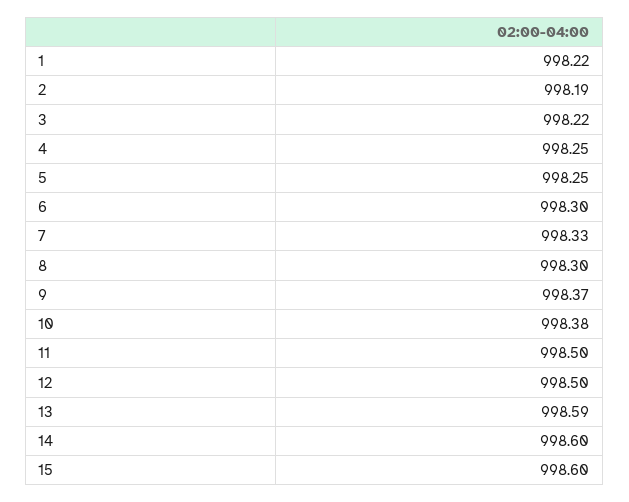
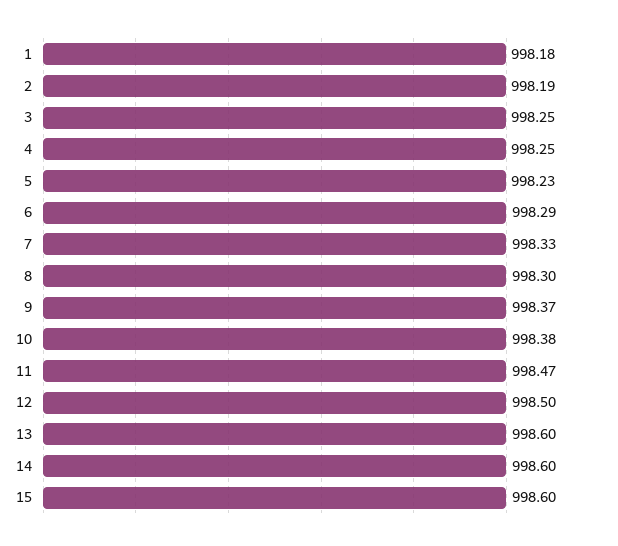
  {
-   "1": 998.22,
+   "1": 998.18,
    "2": 998.19,
-   "3": 998.22,
+   "3": 998.25,
    "4": 998.25,
-   "5": 998.25,
+   "5": 998.23,
-   "6": 998.3,
+   "6": 998.29,
    "7": 998.33,
    "8": 998.3,
    "9": 998.37,
    "10": 998.38,
-   "11": 998.5,
+   "11": 998.47,
    "12": 998.5,
-   "13": 998.59,
+   "13": 998.6,
    "14": 998.6,
    "15": 998.6
  }

